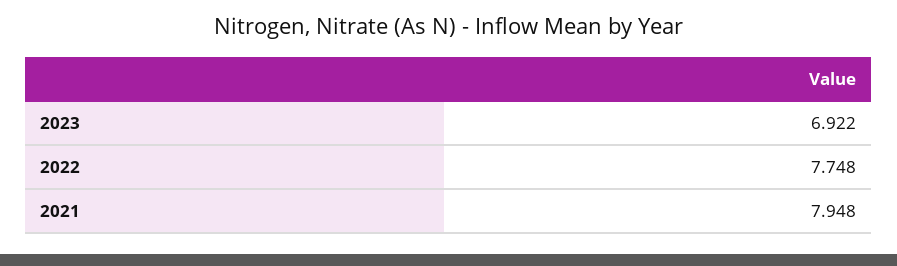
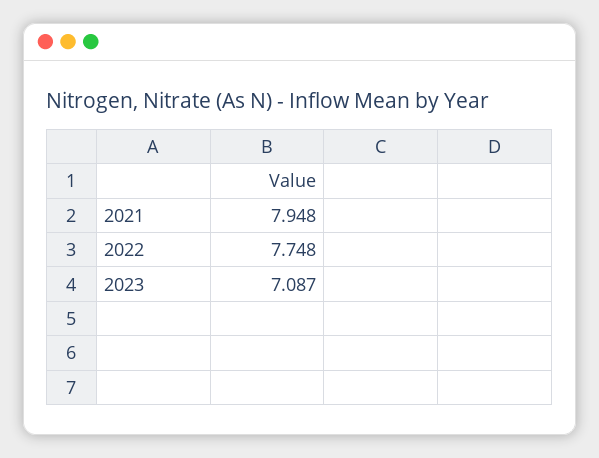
  {
-   "2023": 6.922,
+   "2023": 7.087,
    "2022": 7.748,
    "2021": 7.948
  }

